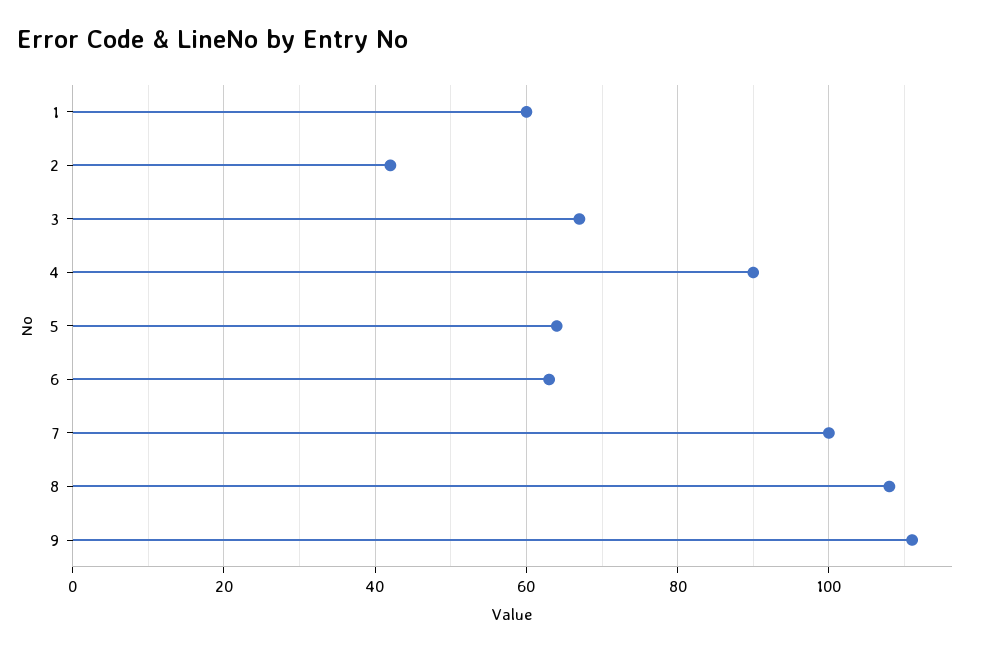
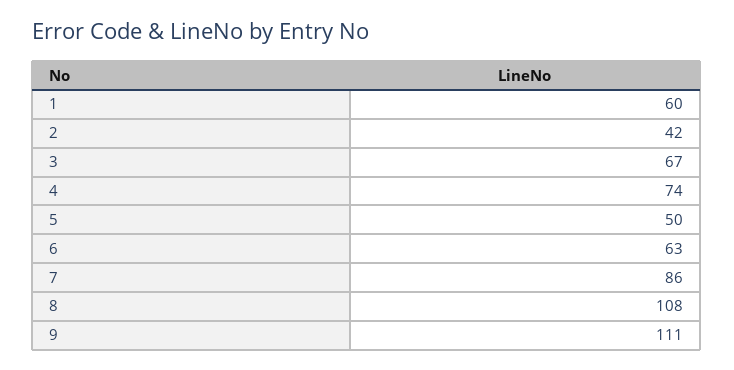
  {
    "1": 60,
    "2": 42,
    "3": 67,
-   "4": 90,
+   "4": 74,
-   "5": 65,
+   "5": 50,
    "6": 63,
-   "7": 100,
+   "7": 86,
    "8": 108,
    "9": 111
  }

